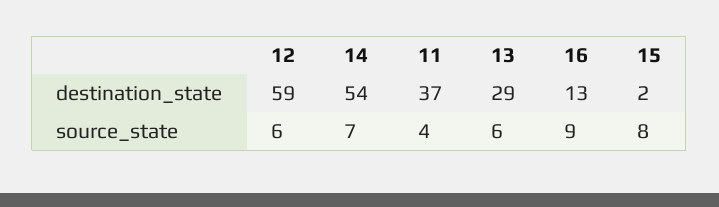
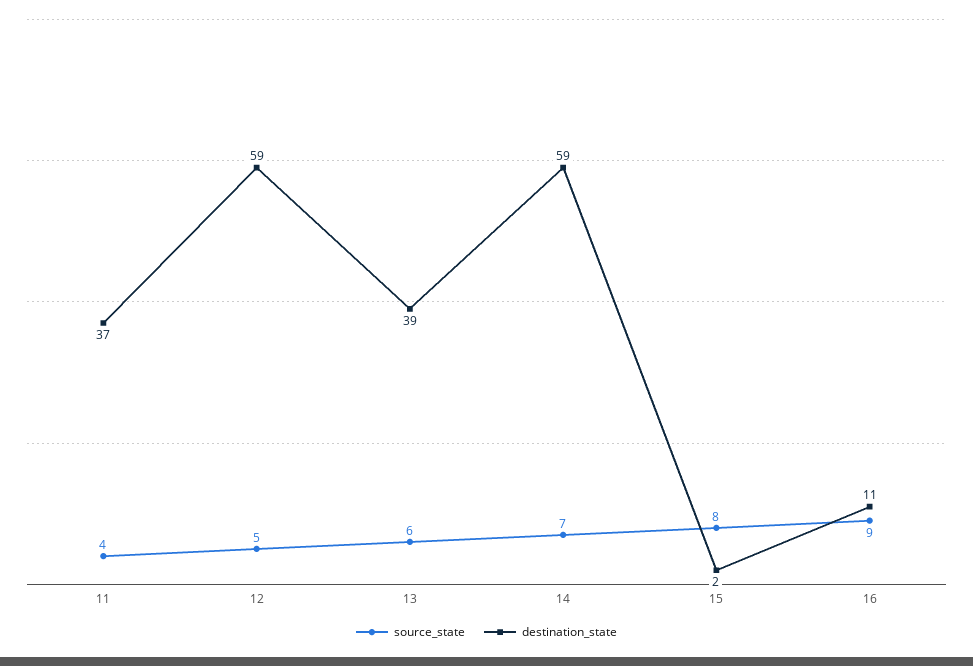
  {
    "destination_state": {
      "12": 59,
-     "14": 54,
+     "14": 59,
      "11": 37,
-     "13": 29,
+     "13": 39,
-     "16": 13,
+     "16": 11,
      "15": 2
    },
    "source_state": {
-     "12": 6,
+     "12": 5,
      "14": 7,
      "11": 4,
      "13": 6,
      "16": 9,
      "15": 8
    }
  }

